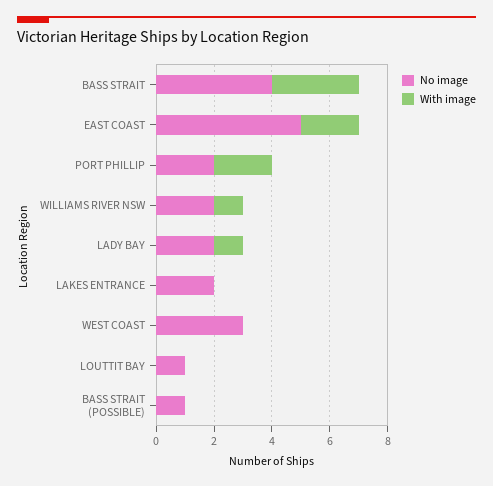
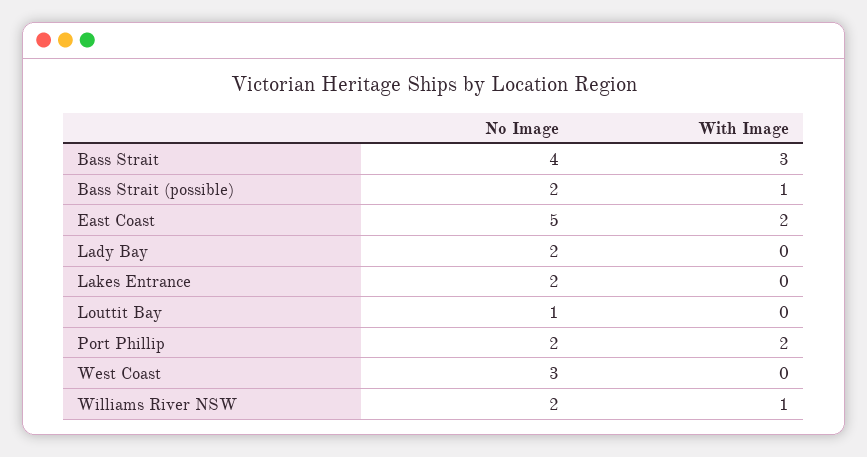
  {
    "No image": {
      "BASS STRAIT": 4,
      "EAST COAST": 5,
      "PORT PHILLIP": 2,
      "WILLIAMS RIVER NSW": 2,
      "LADY BAY": 2,
      "LAKES ENTRANCE": 2,
      "WEST COAST": 3,
      "LOUTTIT BAY": 1,
-     "BASS STRAIT (POSSIBLE)": 1
+     "BASS STRAIT (POSSIBLE)": 2
    },
    "With image": {
      "BASS STRAIT": 3,
      "EAST COAST": 2,
      "PORT PHILLIP": 2,
      "WILLIAMS RIVER NSW": 1,
-     "LADY BAY": 1,
+     "LADY BAY": 0,
      "LAKES ENTRANCE": 0,
      "WEST COAST": 0,
      "LOUTTIT BAY": 0,
-     "BASS STRAIT (POSSIBLE)": 0
+     "BASS STRAIT (POSSIBLE)": 1
    }
  }

